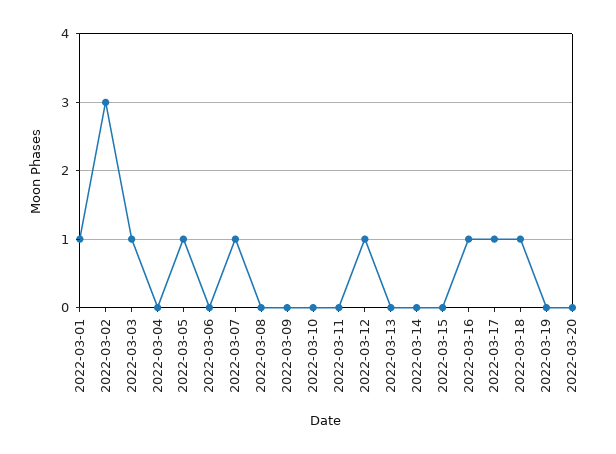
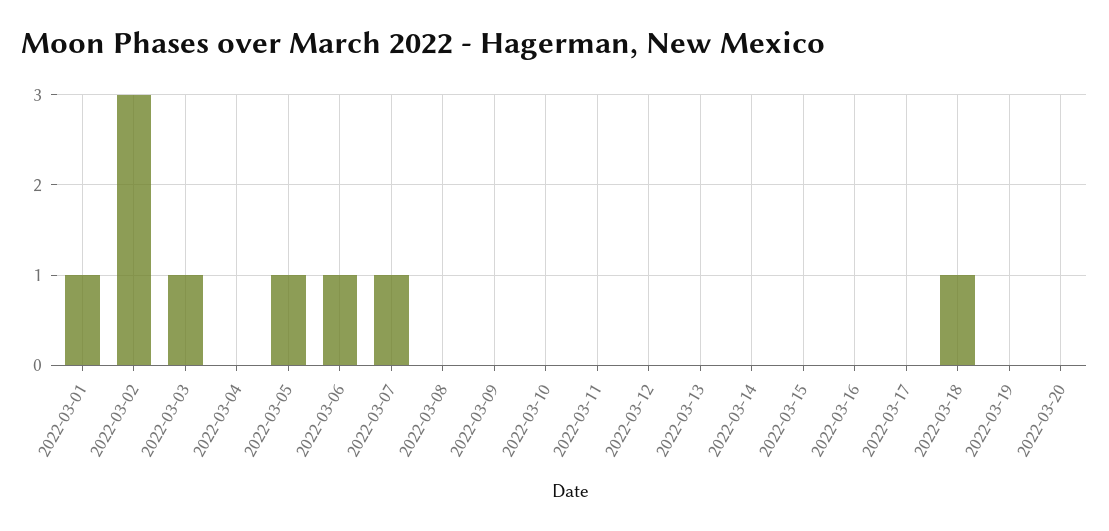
  {
    "2022-03-01": 1,
    "2022-03-02": 3,
    "2022-03-03": 1,
    "2022-03-04": 0,
    "2022-03-05": 1,
-   "2022-03-06": 0,
+   "2022-03-06": 1,
    "2022-03-07": 1,
    "2022-03-08": 0,
    "2022-03-09": 0,
    "2022-03-10": 0,
    "2022-03-11": 0,
-   "2022-03-12": 1,
+   "2022-03-12": 0,
    "2022-03-13": 0,
    "2022-03-14": 0,
    "2022-03-15": 0,
-   "2022-03-16": 1,
+   "2022-03-16": 0,
-   "2022-03-17": 1,
+   "2022-03-17": 0,
    "2022-03-18": 1,
    "2022-03-19": 0,
    "2022-03-20": 0
  }

